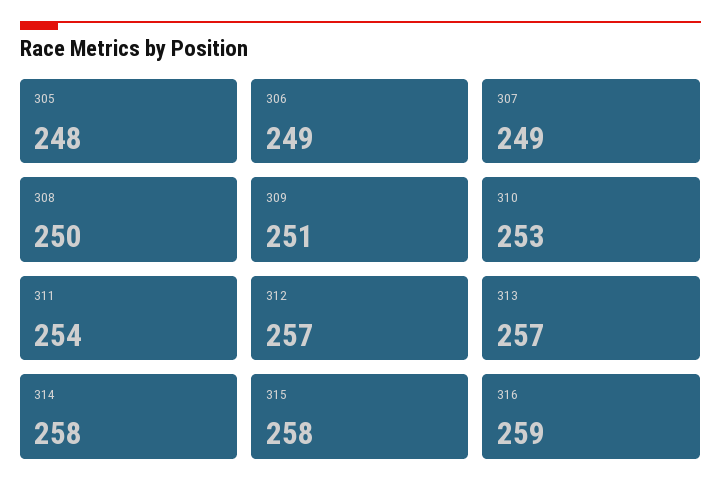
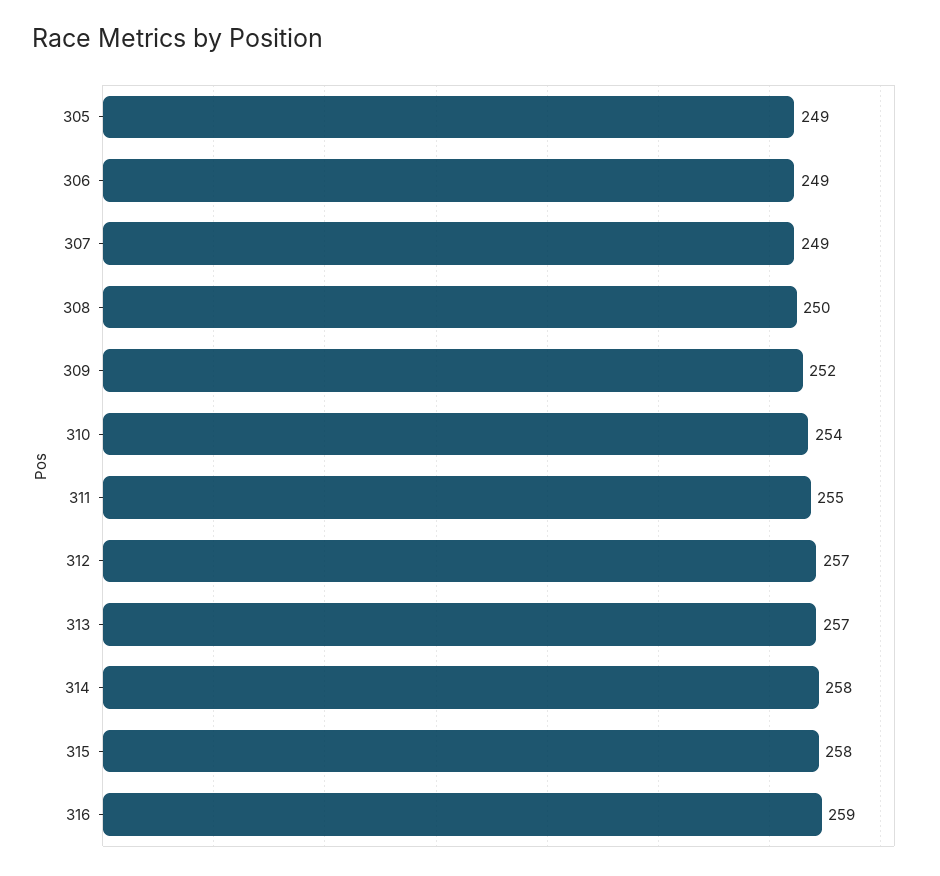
  {
-   "305": 248,
+   "305": 249,
    "306": 249,
    "307": 249,
    "308": 250,
-   "309": 251,
+   "309": 252,
-   "310": 253,
+   "310": 254,
-   "311": 254,
+   "311": 255,
    "312": 257,
    "313": 257,
    "314": 258,
    "315": 258,
    "316": 259
  }

